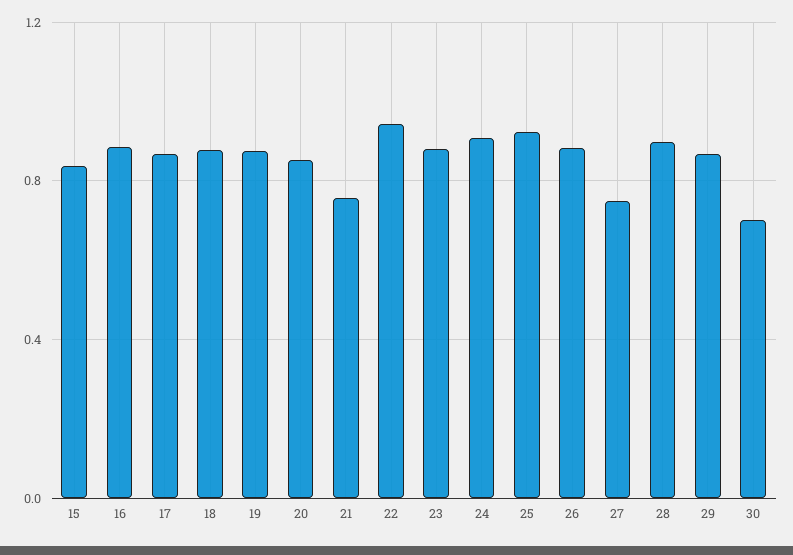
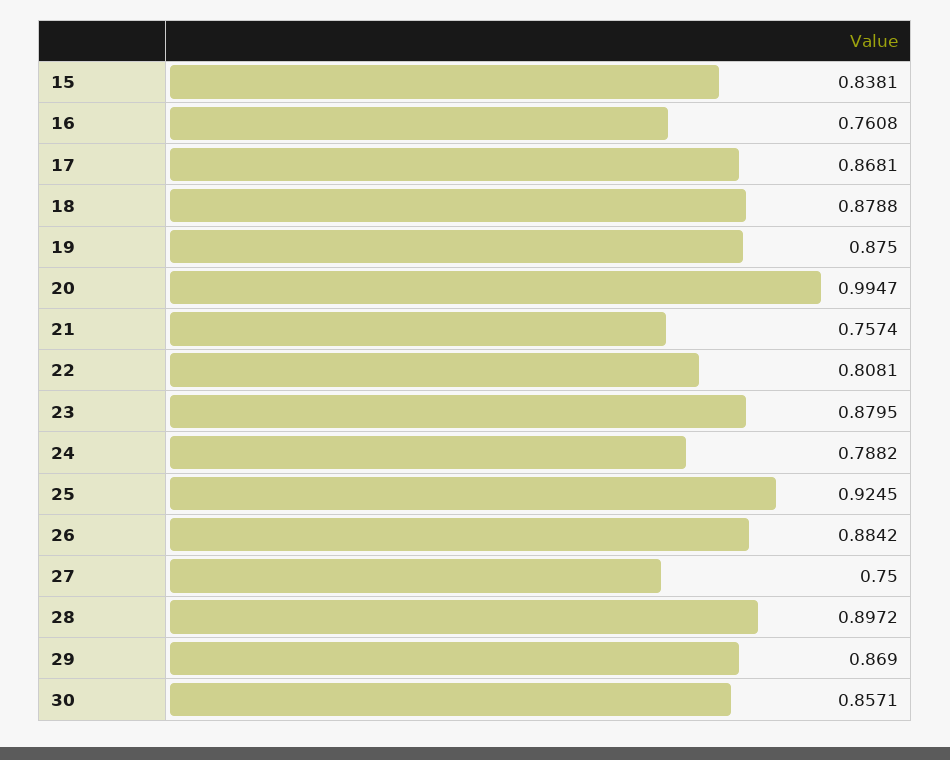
  {
    "15": 0.8381,
-   "16": 0.9,
+   "16": 0.7608,
    "17": 0.8681,
    "18": 0.8788,
    "19": 0.875,
-   "20": 0.85,
+   "20": 0.9947,
    "21": 0.7574,
-   "22": 0.95,
+   "22": 0.8081,
    "23": 0.8795,
-   "24": 0.9,
+   "24": 0.7882,
    "25": 0.9245,
    "26": 0.8842,
    "27": 0.75,
    "28": 0.8972,
    "29": 0.869,
-   "30": 0.7
+   "30": 0.8571
  }

